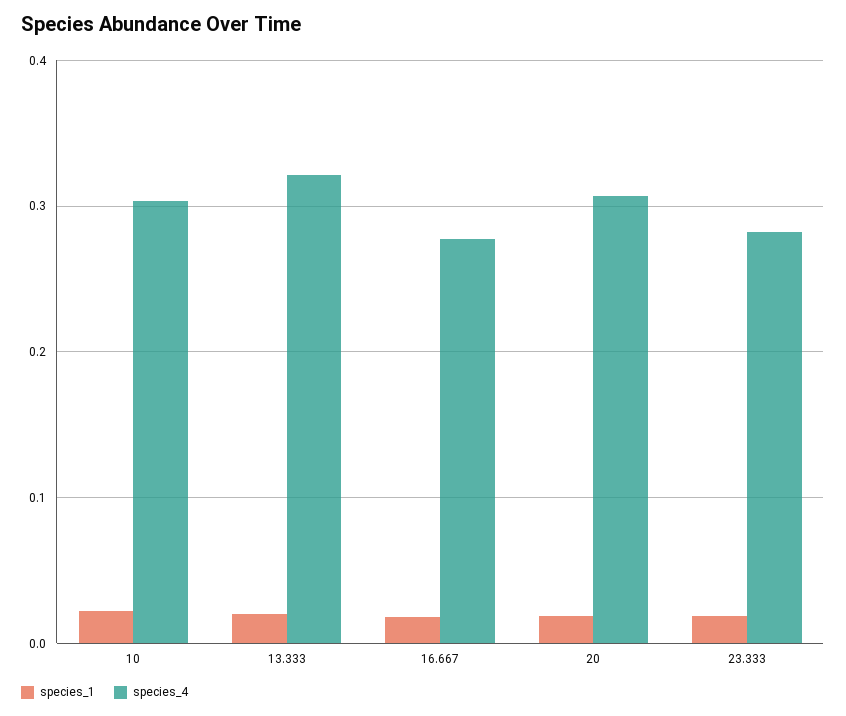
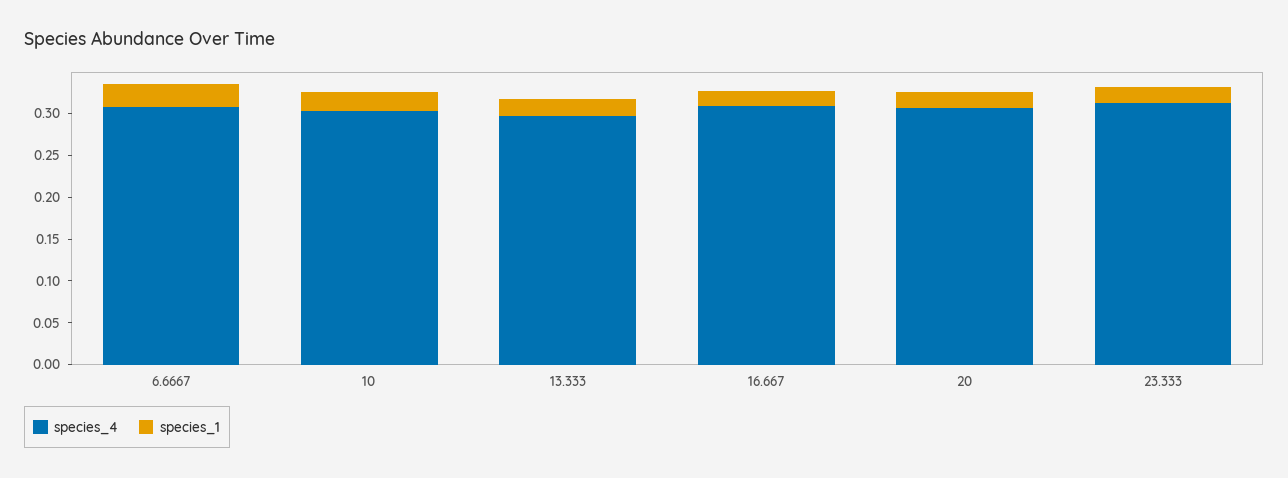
  {
    "species_1": {
      "10": 0.02,
      "13.333": 0.02,
      "16.667": 0.02,
      "20": 0.02,
-     "23.333": 0.02
+     "23.333": 0.02,
+     "6.6667": 0.03
    },
    "species_4": {
      "10": 0.3,
-     "13.333": 0.32,
+     "13.333": 0.3,
-     "16.667": 0.28,
+     "16.667": 0.31,
      "20": 0.31,
-     "23.333": 0.28
+     "23.333": 0.31,
+     "6.6667": 0.31
    }
  }

